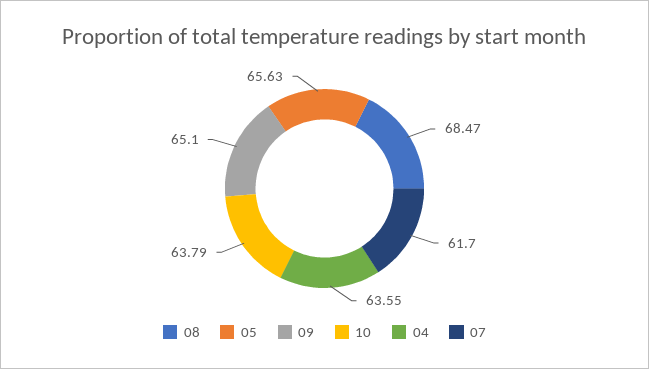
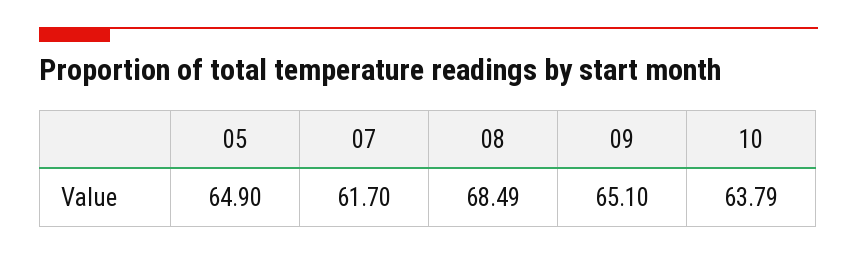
  {
-   "08": 68.47,
+   "08": 68.49,
-   "05": 65.63,
+   "05": 64.9,
    "09": 65.1,
    "10": 63.79,
-   "04": 63.55,
    "07": 61.7
  }

